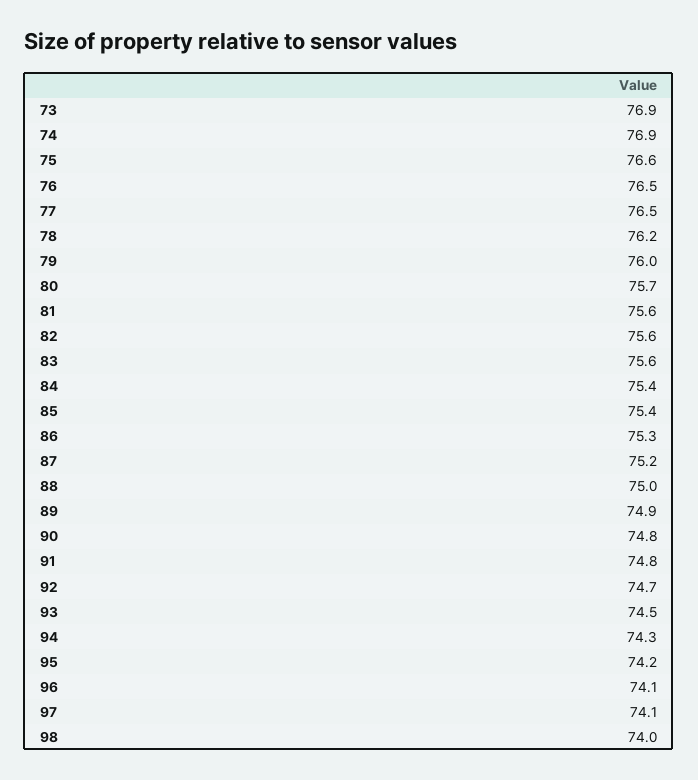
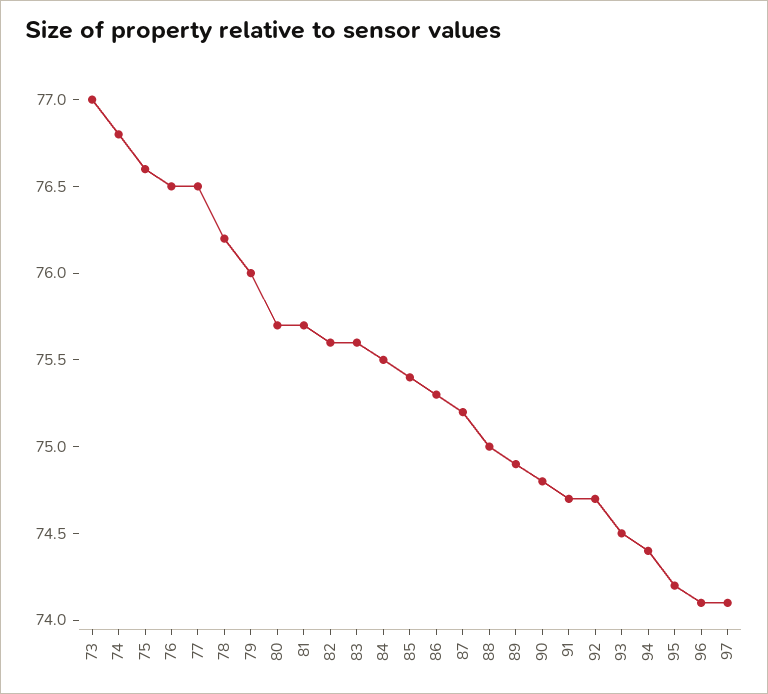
  {
-   "73": 76.9,
+   "73": 77,
-   "74": 76.9,
+   "74": 76.8,
    "75": 76.6,
    "76": 76.5,
    "77": 76.5,
    "78": 76.2,
    "79": 76,
    "80": 75.7,
-   "81": 75.6,
+   "81": 75.7,
    "82": 75.6,
    "83": 75.6,
-   "84": 75.4,
+   "84": 75.5,
    "85": 75.4,
    "86": 75.3,
    "87": 75.2,
    "88": 75,
    "89": 74.9,
    "90": 74.8,
-   "91": 74.8,
+   "91": 74.7,
    "92": 74.7,
    "93": 74.5,
-   "94": 74.3,
+   "94": 74.4,
    "95": 74.2,
    "96": 74.1,
-   "97": 74.1,
+   "97": 74.1
-   "98": 74
  }

